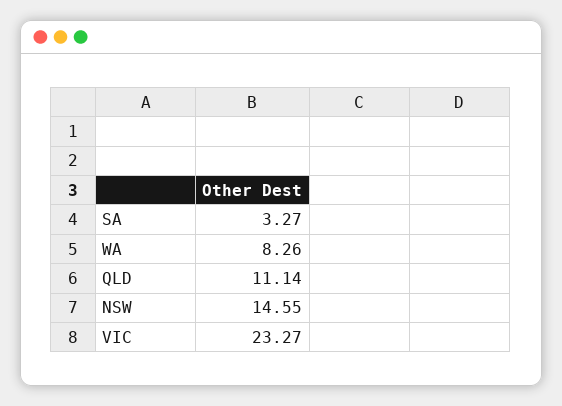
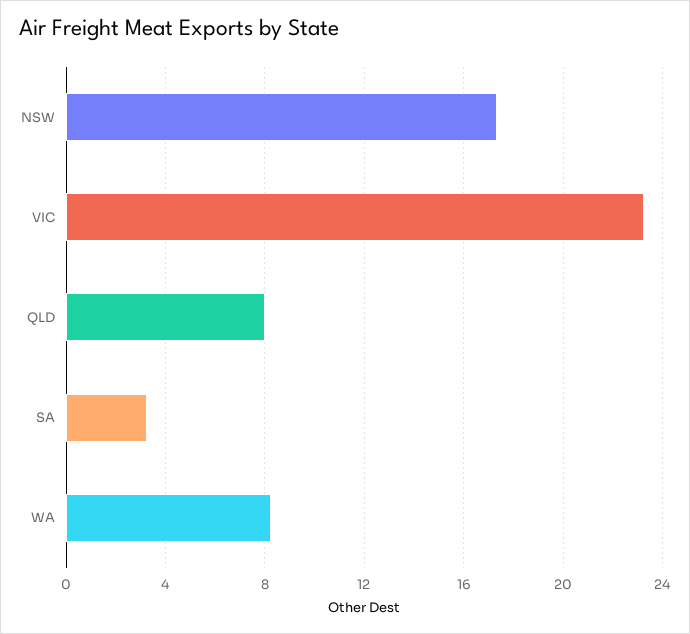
  {
    "SA": 3.27,
    "WA": 8.26,
-   "QLD": 11.14,
+   "QLD": 8,
-   "NSW": 14.55,
+   "NSW": 17.5,
    "VIC": 23.27
  }

